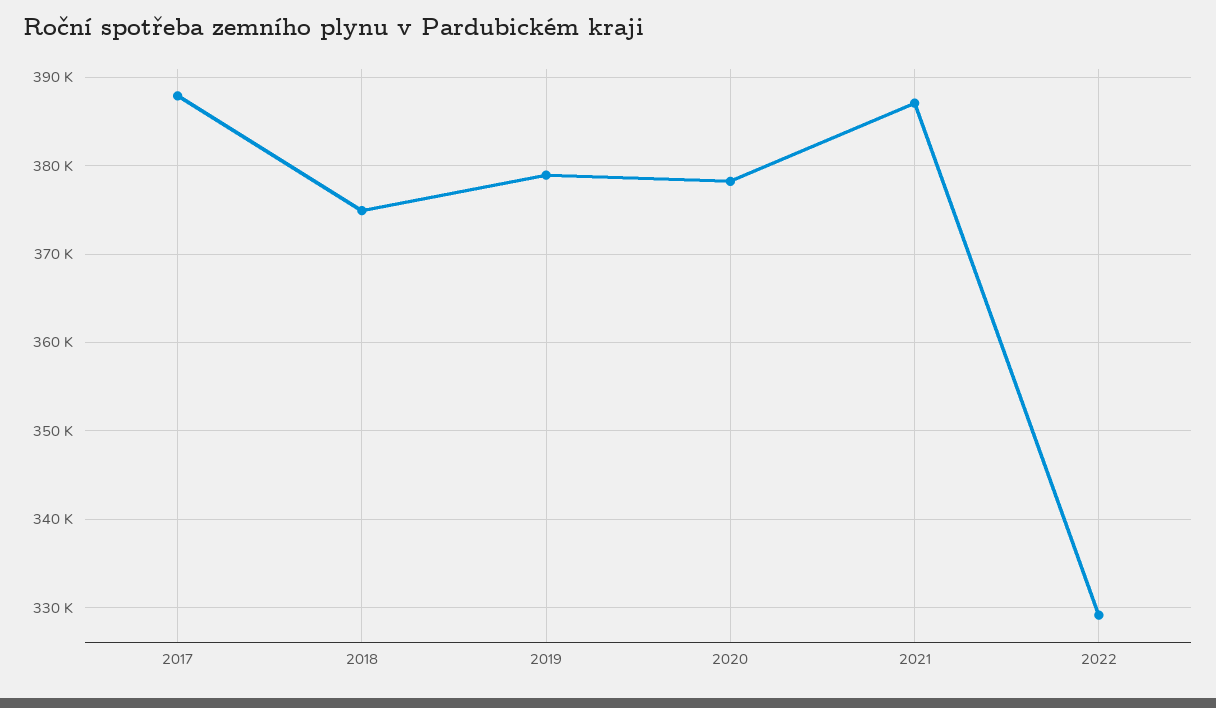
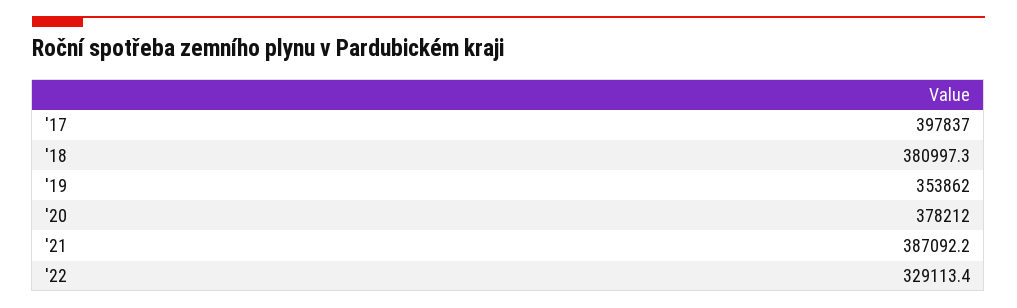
  {
-   "2017": 388000,
+   "2017": 397837,
-   "2018": 375000,
+   "2018": 380997.3,
-   "2019": 379000,
+   "2019": 353862,
    "2020": 378212,
    "2021": 387092.2,
    "2022": 329113.4
  }

